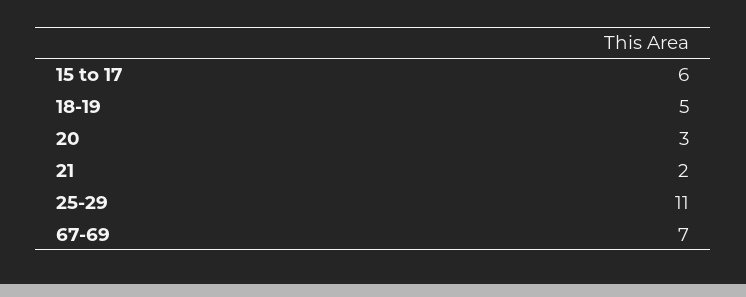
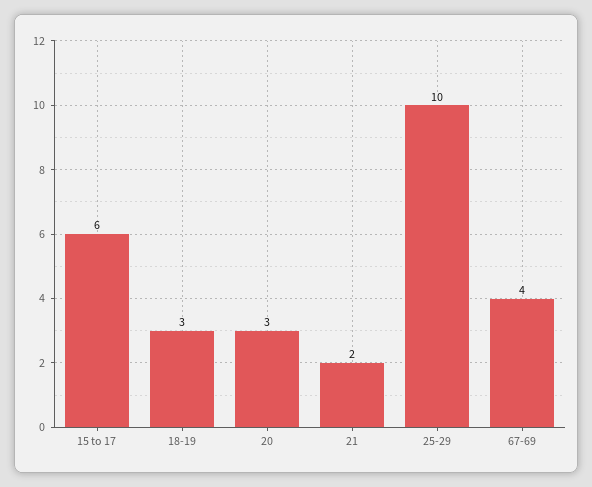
  {
    "15 to 17": 6,
-   "18-19": 5,
+   "18-19": 3,
    "20": 3,
    "21": 2,
-   "25-29": 11,
+   "25-29": 10,
-   "67-69": 7
+   "67-69": 4
  }

